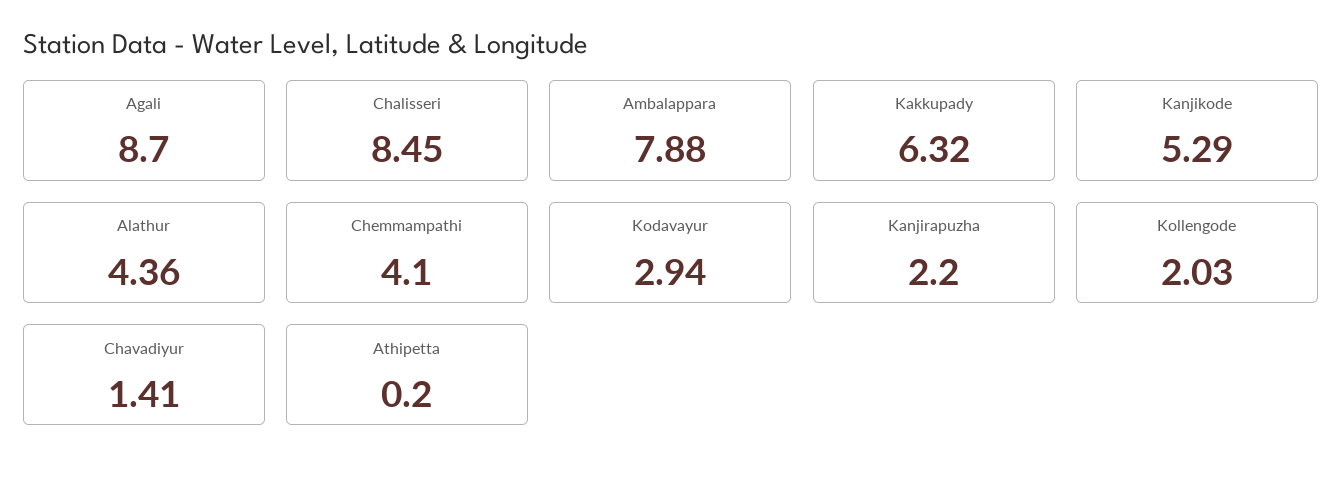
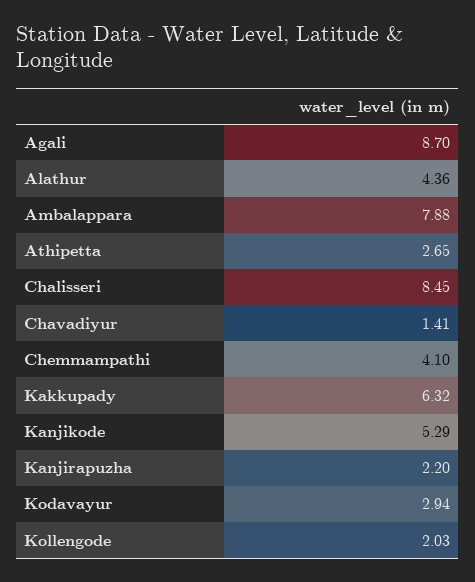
  {
    "Agali": 8.7,
    "Chalisseri": 8.45,
    "Ambalappara": 7.88,
    "Kakkupady": 6.32,
    "Kanjikode": 5.29,
    "Alathur": 4.36,
    "Chemmampathi": 4.1,
    "Kodavayur": 2.94,
    "Kanjirapuzha": 2.2,
    "Kollengode": 2.03,
    "Chavadiyur": 1.41,
-   "Athipetta": 0.2
+   "Athipetta": 2.65
  }

